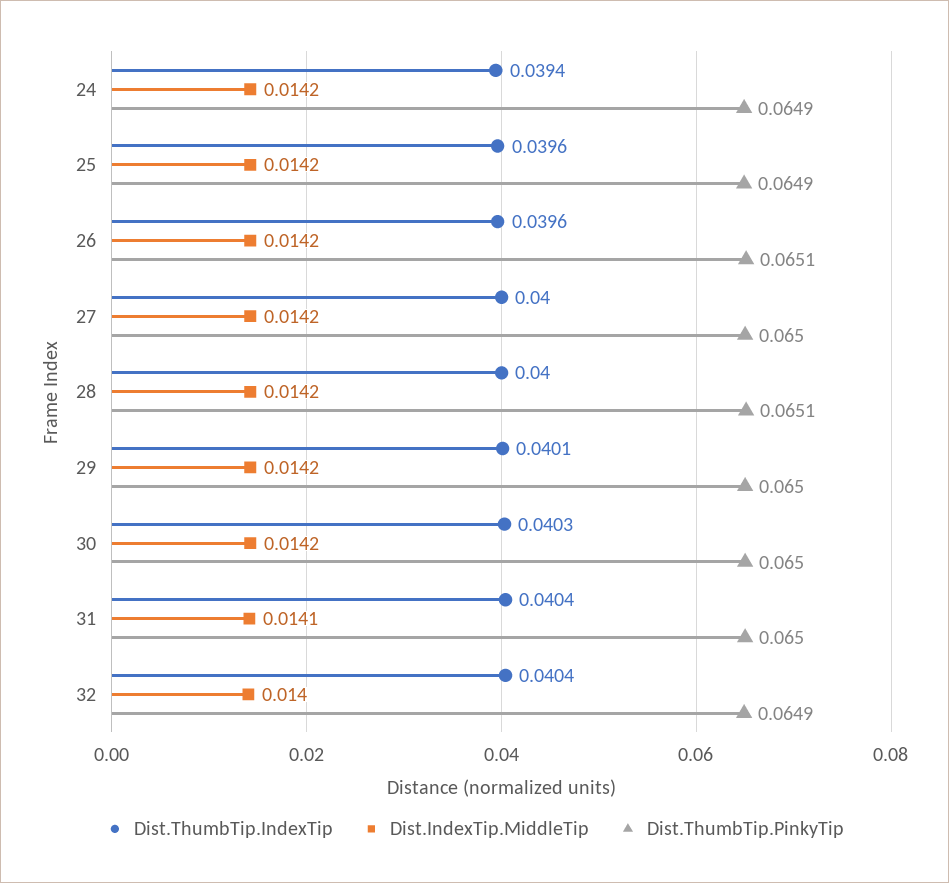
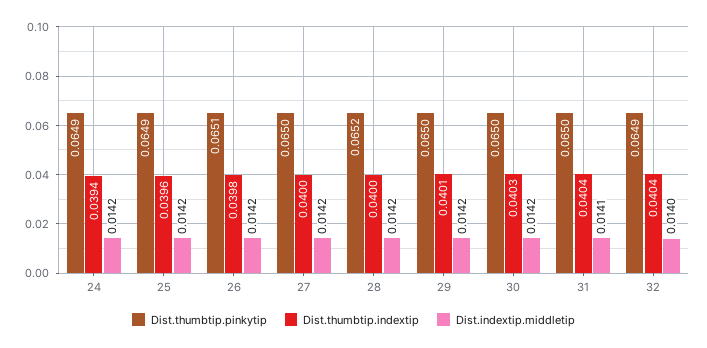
  {
    "Dist.ThumbTip.IndexTip": {
      "24": 0.0394,
      "25": 0.0396,
-     "26": 0.0396,
+     "26": 0.0398,
      "27": 0.04,
      "28": 0.04,
      "29": 0.0401,
      "30": 0.0403,
      "31": 0.0404,
      "32": 0.0404
    },
    "Dist.IndexTip.MiddleTip": {
      "24": 0.0142,
      "25": 0.0142,
      "26": 0.0142,
      "27": 0.0142,
      "28": 0.0142,
      "29": 0.0142,
      "30": 0.0142,
      "31": 0.0141,
      "32": 0.014
    },
    "Dist.ThumbTip.PinkyTip": {
      "24": 0.0649,
      "25": 0.0649,
      "26": 0.0651,
      "27": 0.065,
-     "28": 0.0651,
+     "28": 0.0652,
      "29": 0.065,
      "30": 0.065,
      "31": 0.065,
      "32": 0.0649
    }
  }

